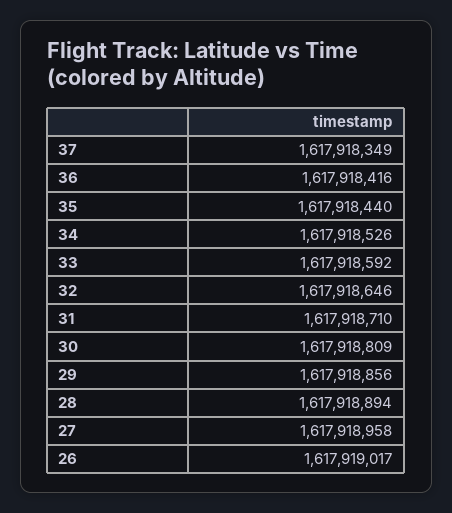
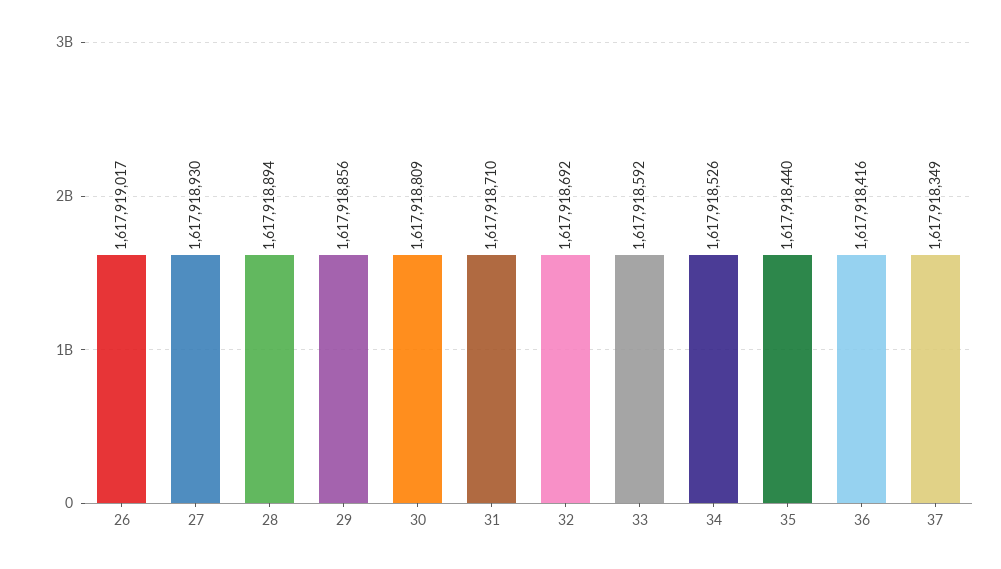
  {
    "37": 1617918349,
    "36": 1617918416,
    "35": 1617918440,
    "34": 1617918526,
    "33": 1617918592,
-   "32": 1617918646,
+   "32": 1617918692,
    "31": 1617918710,
    "30": 1617918809,
    "29": 1617918856,
    "28": 1617918894,
-   "27": 1617918958,
+   "27": 1617918930,
    "26": 1617919017
  }

